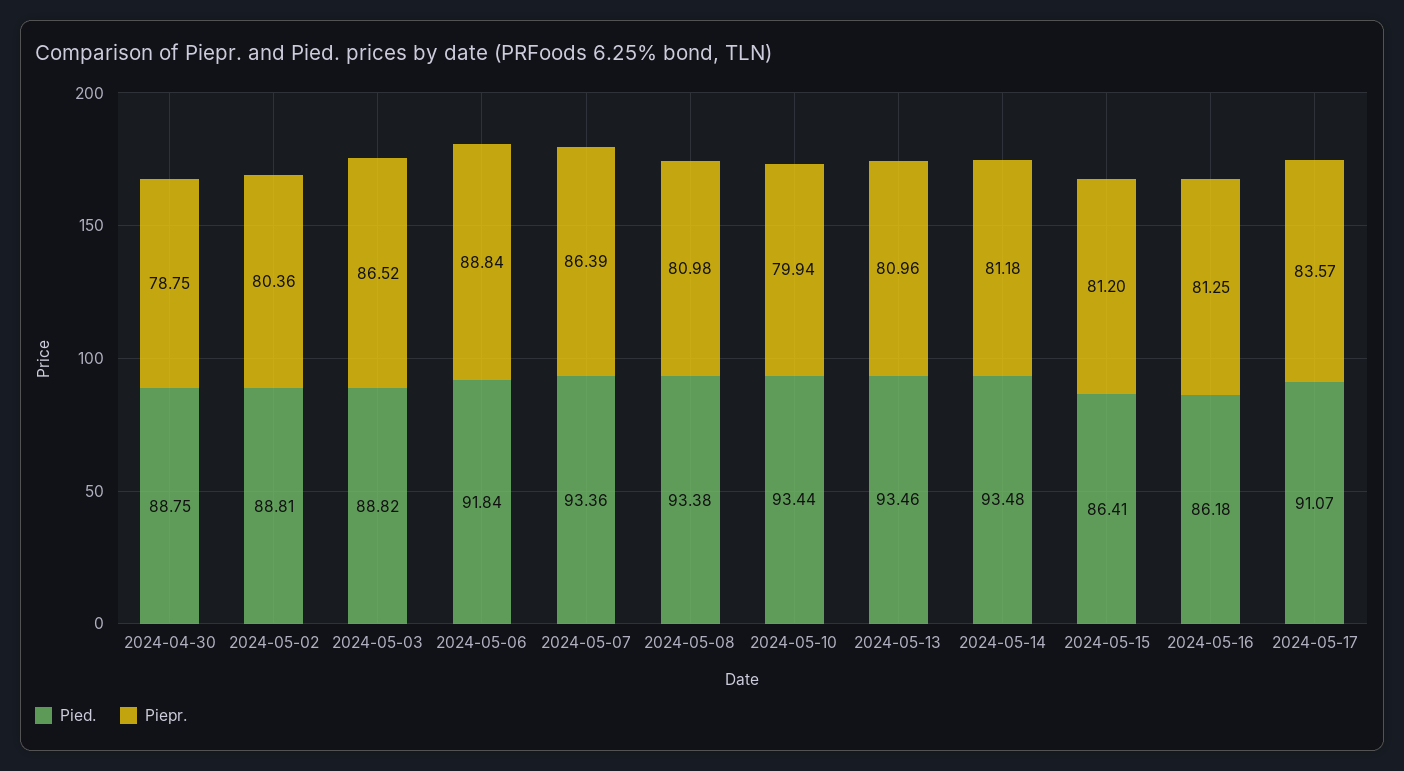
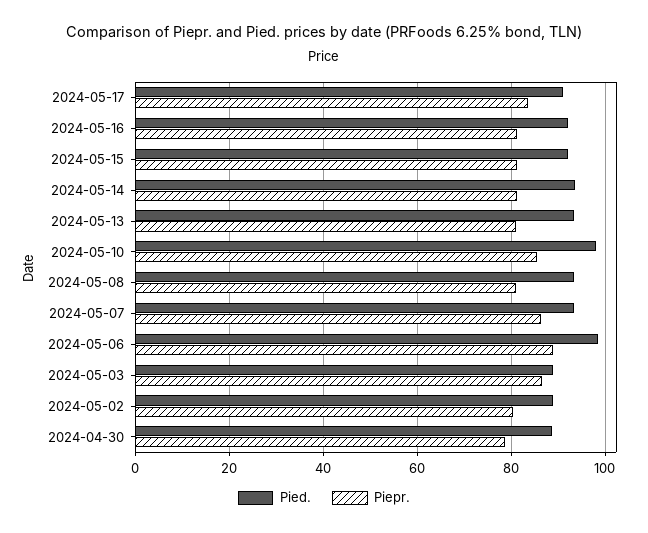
  {
    "Pied.": {
      "2024-04-30": 88.75,
      "2024-05-02": 88.81,
      "2024-05-03": 88.82,
-     "2024-05-06": 91.84,
+     "2024-05-06": 98,
      "2024-05-07": 93.36,
      "2024-05-08": 93.38,
-     "2024-05-10": 93.44,
+     "2024-05-10": 98,
      "2024-05-13": 93.46,
      "2024-05-14": 93.48,
-     "2024-05-15": 86.41,
+     "2024-05-15": 92,
-     "2024-05-16": 86.18,
+     "2024-05-16": 92,
      "2024-05-17": 91.07
    },
    "Piepr.": {
      "2024-04-30": 78.75,
      "2024-05-02": 80.36,
      "2024-05-03": 86.52,
      "2024-05-06": 88.84,
      "2024-05-07": 86.39,
      "2024-05-08": 80.98,
-     "2024-05-10": 79.94,
+     "2024-05-10": 86,
      "2024-05-13": 80.96,
      "2024-05-14": 81.18,
      "2024-05-15": 81.2,
      "2024-05-16": 81.25,
      "2024-05-17": 83.57
    }
  }

